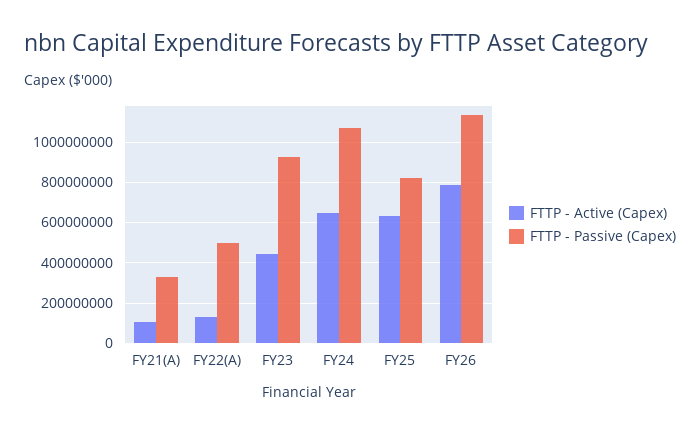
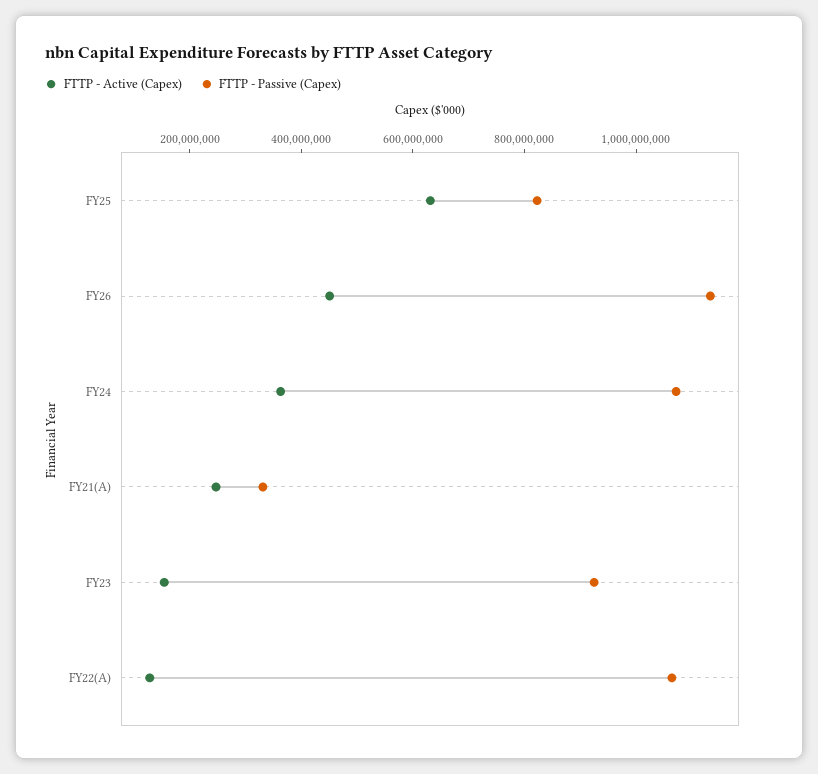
  {
    "FTTP - Active (Capex)": {
-     "FY21(A)": 100000000,
+     "FY21(A)": 250000000,
      "FY22(A)": 150000000,
-     "FY23": 450000000,
+     "FY23": 150000000,
-     "FY24": 650000000,
+     "FY24": 350000000,
      "FY25": 650000000,
-     "FY26": 800000000
+     "FY26": 450000000
    },
    "FTTP - Passive (Capex)": {
      "FY21(A)": 350000000,
-     "FY22(A)": 500000000,
+     "FY22(A)": 1050000000,
      "FY23": 900000000,
      "FY24": 1050000000,
      "FY25": 800000000,
      "FY26": 1150000000
    }
  }

